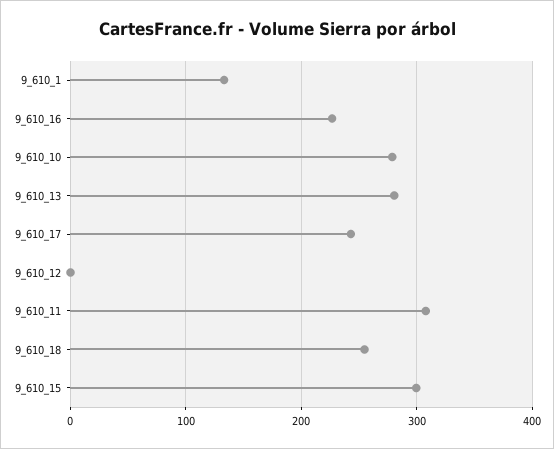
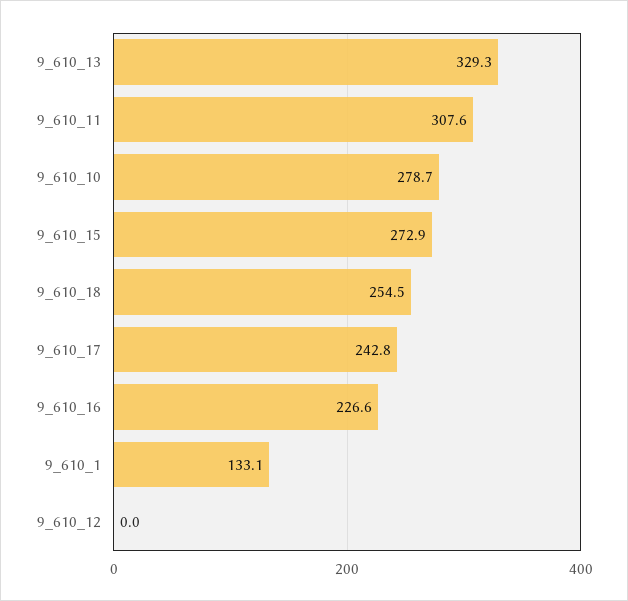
  {
    "9_610_1": 133.1,
    "9_610_16": 226.6,
    "9_610_10": 278.7,
-   "9_610_13": 280,
+   "9_610_13": 329.3,
    "9_610_17": 242.8,
    "9_610_12": 0,
    "9_610_11": 307.6,
    "9_610_18": 254.5,
-   "9_610_15": 300
+   "9_610_15": 272.9
  }

